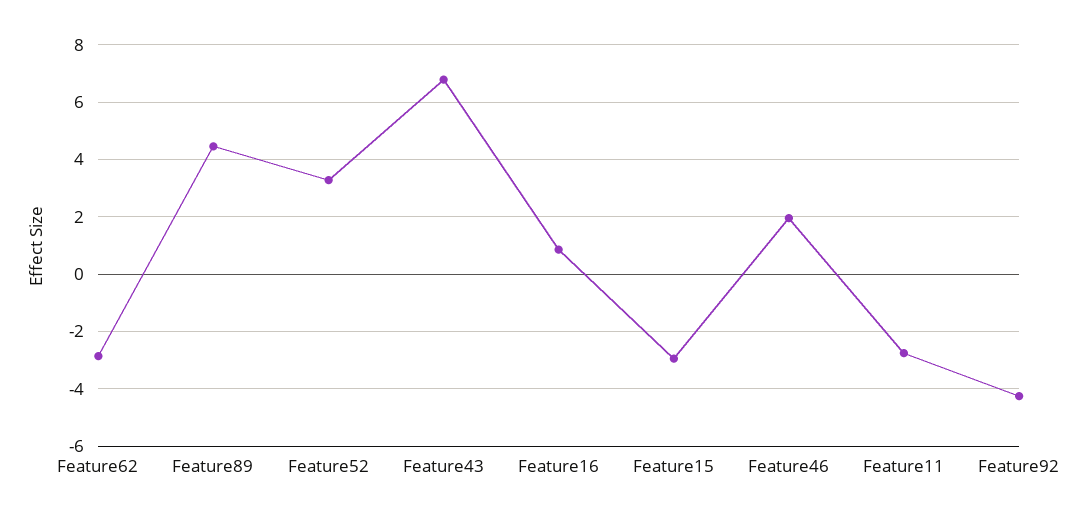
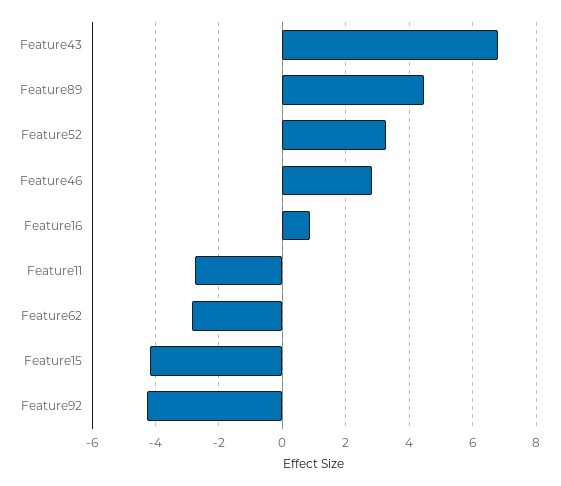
  {
    "Feature62": -2.8,
    "Feature89": 4.4,
    "Feature52": 3.2,
    "Feature43": 6.8,
    "Feature16": 0.8,
-   "Feature15": -3,
+   "Feature15": -4.2,
-   "Feature46": 2,
+   "Feature46": 2.8,
    "Feature11": -2.8,
    "Feature92": -4.2
  }

